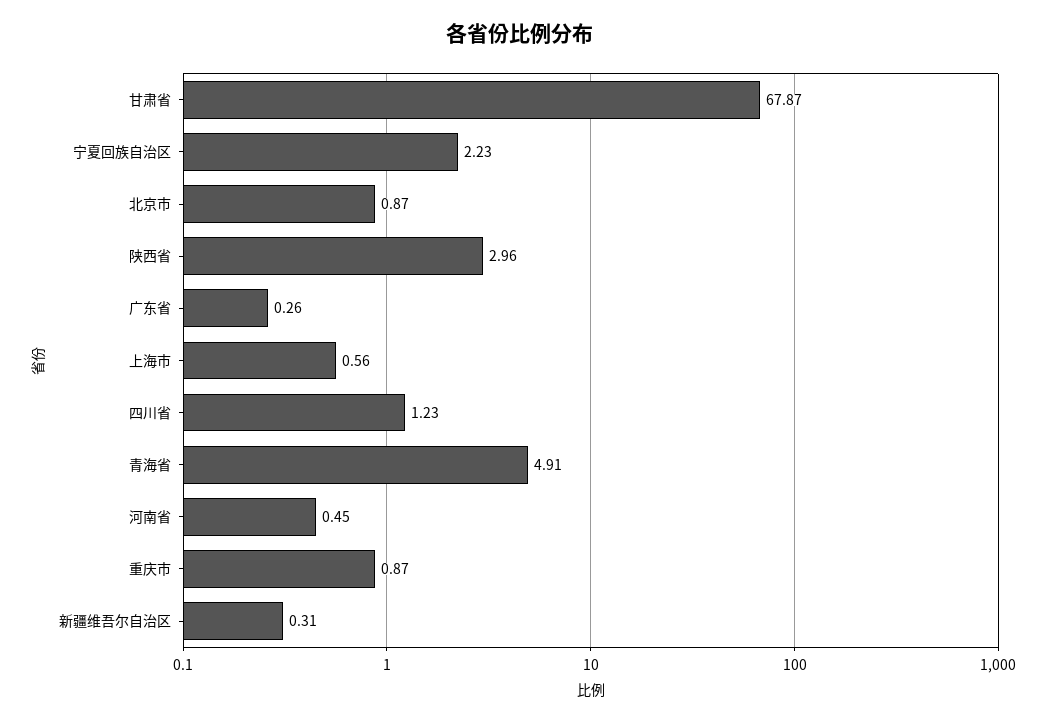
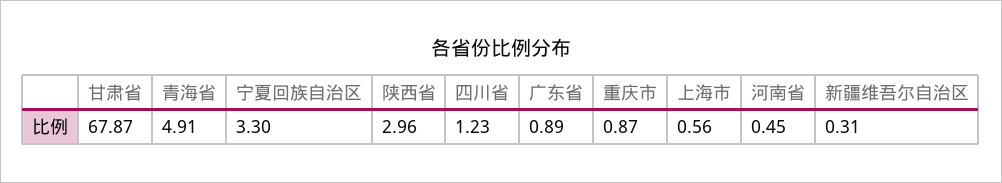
  {
    "甘肃省": 67.87,
-   "宁夏回族自治区": 2.23,
+   "宁夏回族自治区": 3.3,
-   "北京市": 0.87,
    "陕西省": 2.96,
-   "广东省": 0.26,
+   "广东省": 0.89,
    "上海市": 0.56,
    "四川省": 1.23,
    "青海省": 4.91,
    "河南省": 0.45,
    "重庆市": 0.87,
    "新疆维吾尔自治区": 0.31
  }

